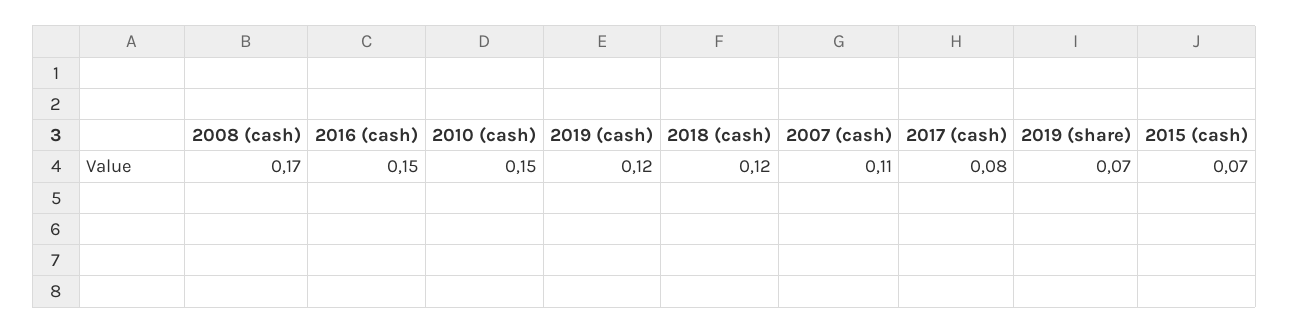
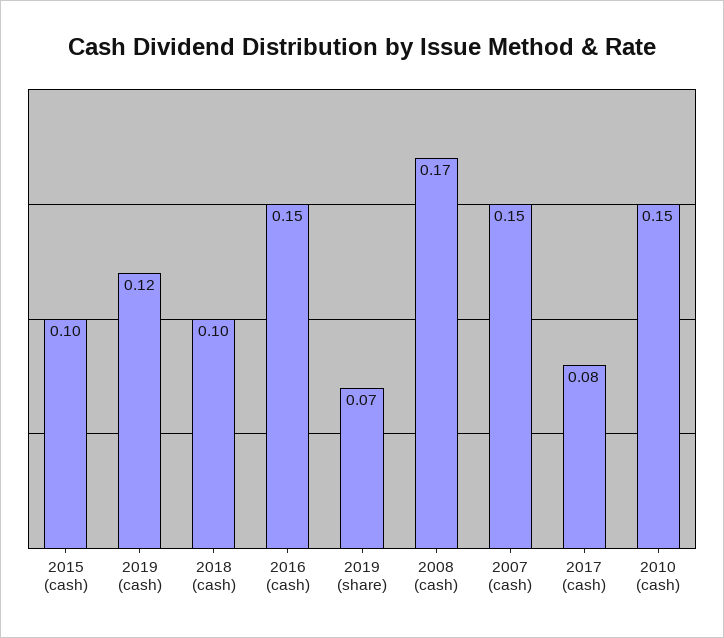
  {
    "2008 (cash)": 0.17,
    "2016 (cash)": 0.15,
    "2010 (cash)": 0.15,
    "2019 (cash)": 0.12,
-   "2018 (cash)": 0.12,
+   "2018 (cash)": 0.1,
-   "2007 (cash)": 0.11,
+   "2007 (cash)": 0.15,
    "2017 (cash)": 0.08,
    "2019 (share)": 0.07,
-   "2015 (cash)": 0.07
+   "2015 (cash)": 0.1
  }

